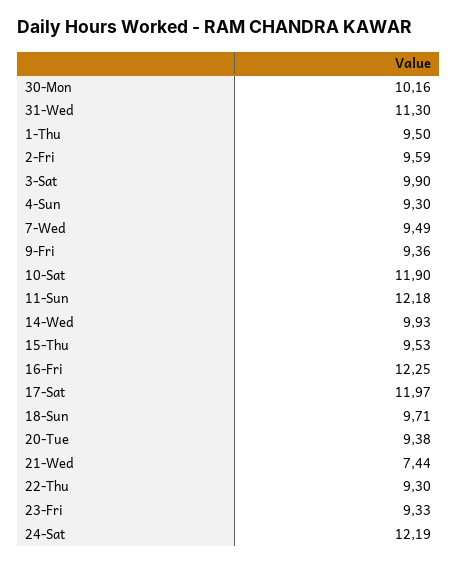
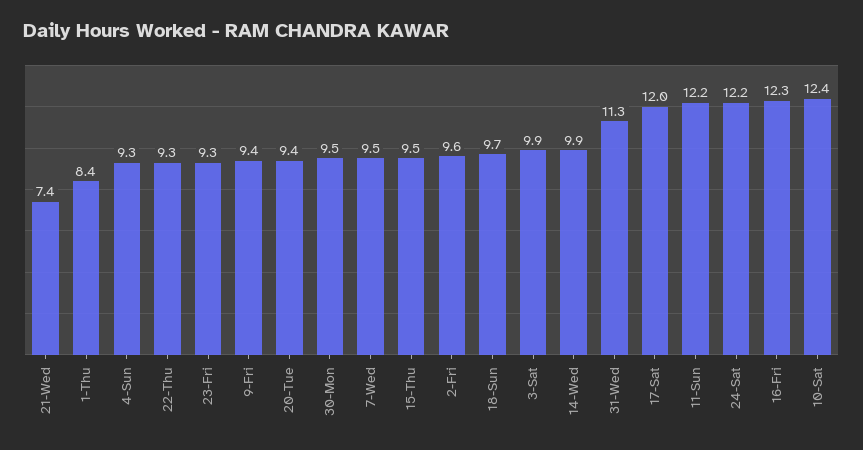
  {
-   "30-Mon": 10.16,
+   "30-Mon": 9.5,
    "31-Wed": 11.3,
-   "1-Thu": 9.5,
+   "1-Thu": 8.4,
    "2-Fri": 9.59,
    "3-Sat": 9.9,
    "4-Sun": 9.3,
    "7-Wed": 9.49,
    "9-Fri": 9.36,
-   "10-Sat": 11.9,
+   "10-Sat": 12.4,
    "11-Sun": 12.18,
    "14-Wed": 9.93,
    "15-Thu": 9.53,
    "16-Fri": 12.25,
    "17-Sat": 11.97,
    "18-Sun": 9.71,
    "20-Tue": 9.38,
    "21-Wed": 7.44,
    "22-Thu": 9.3,
    "23-Fri": 9.33,
    "24-Sat": 12.19
  }

